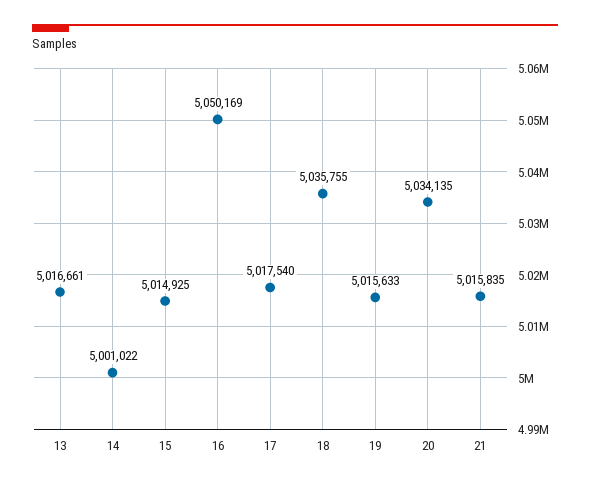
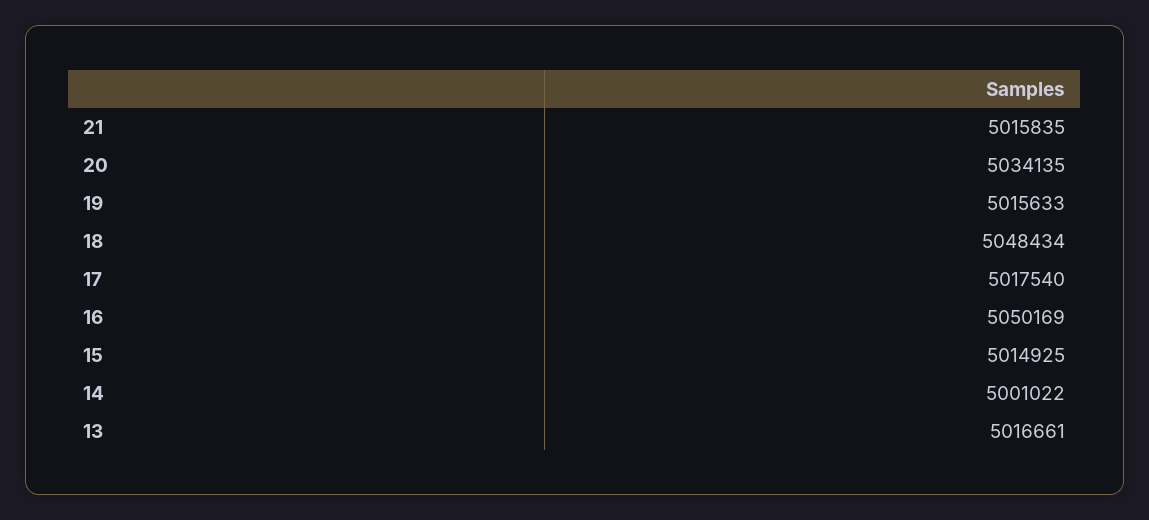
  {
    "13": 5016661,
    "14": 5001022,
    "15": 5014925,
    "16": 5050169,
    "17": 5017540,
-   "18": 5035755,
+   "18": 5048434,
    "19": 5015633,
    "20": 5034135,
    "21": 5015835
  }

